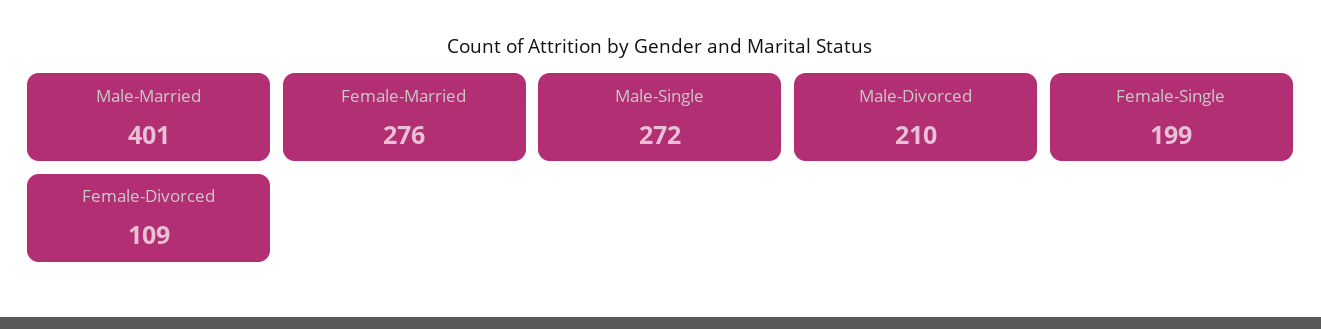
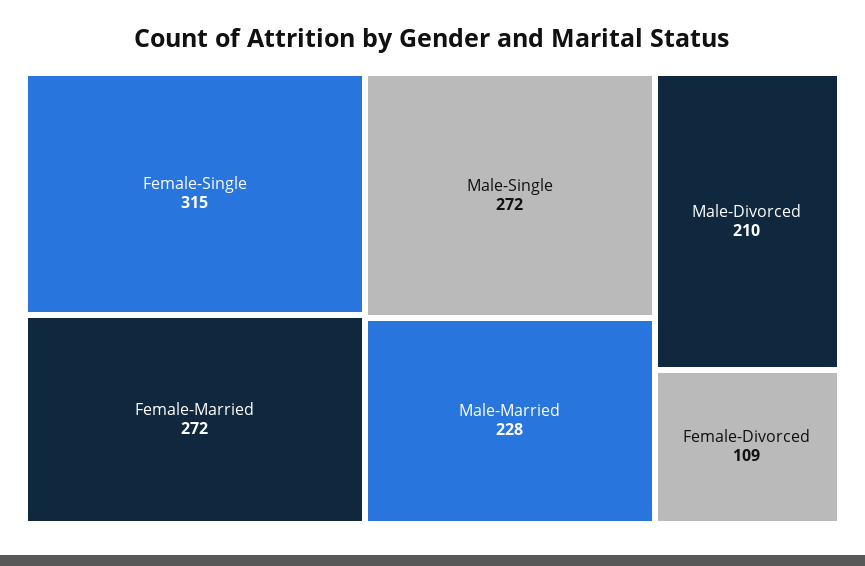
  {
-   "Male-Married": 401,
+   "Male-Married": 228,
-   "Female-Married": 276,
+   "Female-Married": 272,
    "Male-Single": 272,
    "Male-Divorced": 210,
-   "Female-Single": 199,
+   "Female-Single": 315,
    "Female-Divorced": 109
  }

